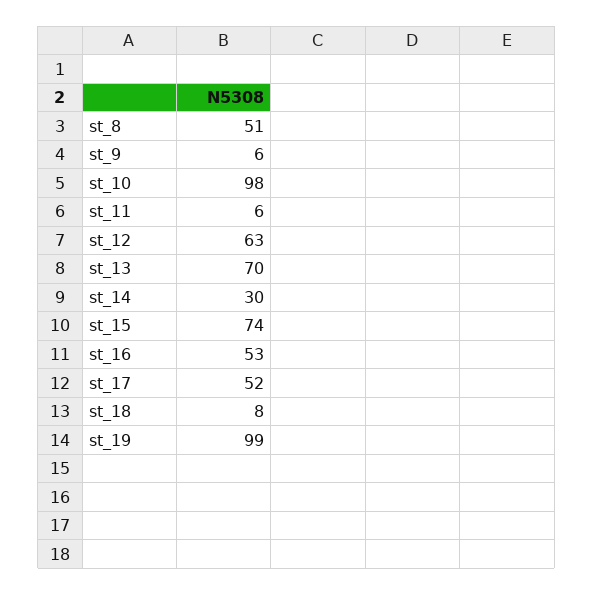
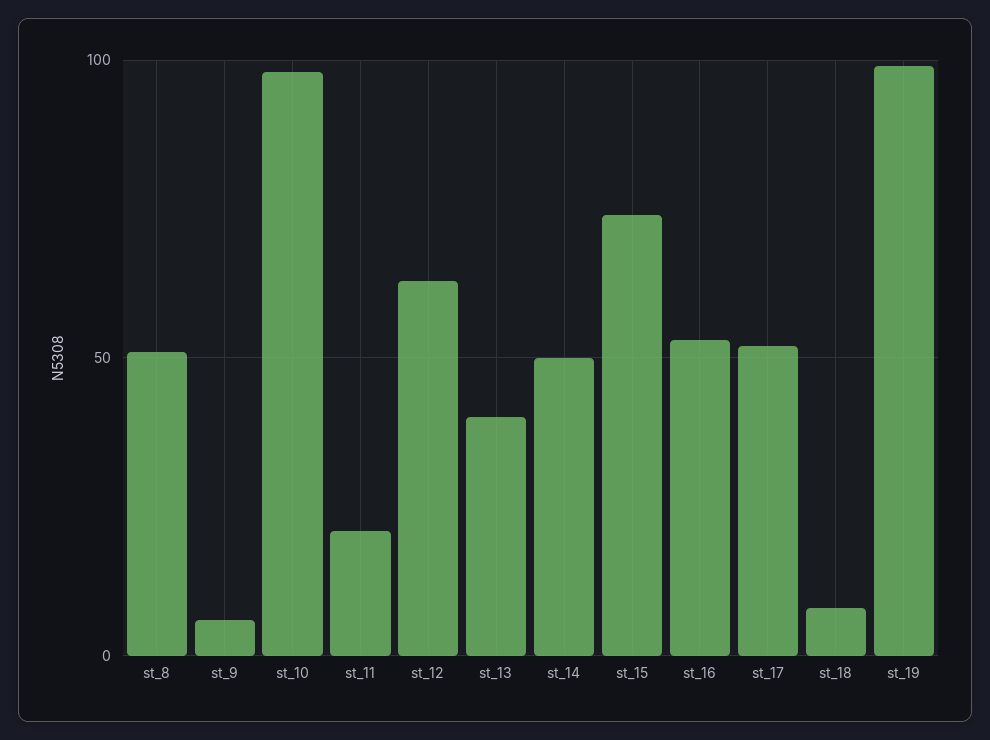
  {
    "st_8": 51,
    "st_9": 6,
    "st_10": 98,
-   "st_11": 6,
+   "st_11": 20,
    "st_12": 63,
-   "st_13": 70,
+   "st_13": 40,
-   "st_14": 30,
+   "st_14": 50,
    "st_15": 74,
    "st_16": 53,
    "st_17": 52,
    "st_18": 8,
    "st_19": 99
  }

